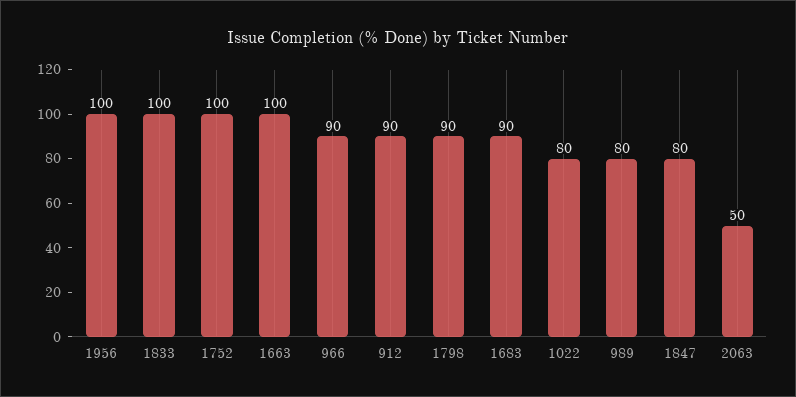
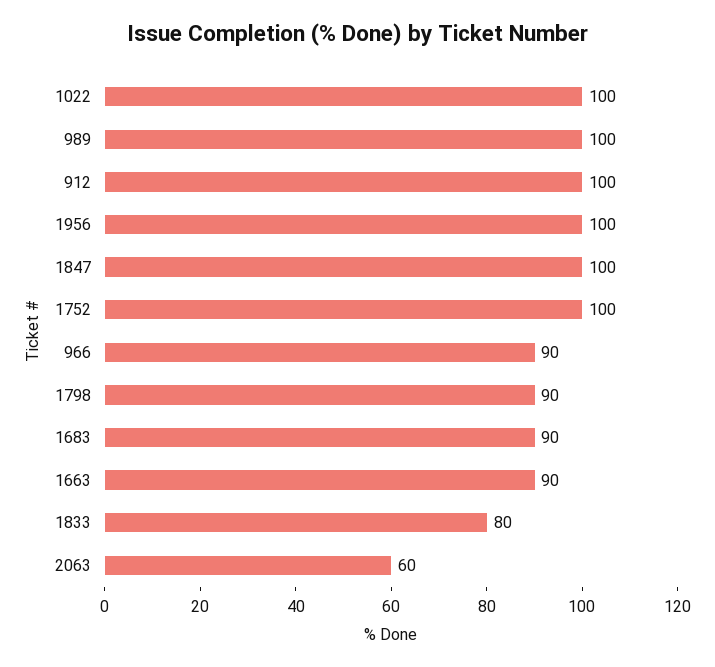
  {
    "1956": 100,
-   "1833": 100,
+   "1833": 80,
    "1752": 100,
-   "1663": 100,
+   "1663": 90,
    "966": 90,
-   "912": 90,
+   "912": 100,
    "1798": 90,
    "1683": 90,
-   "1022": 80,
+   "1022": 100,
-   "989": 80,
+   "989": 100,
-   "1847": 80,
+   "1847": 100,
-   "2063": 50
+   "2063": 60
  }

